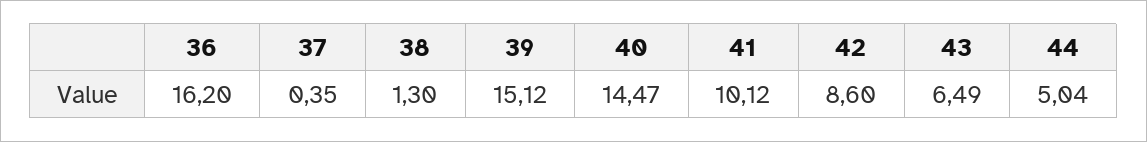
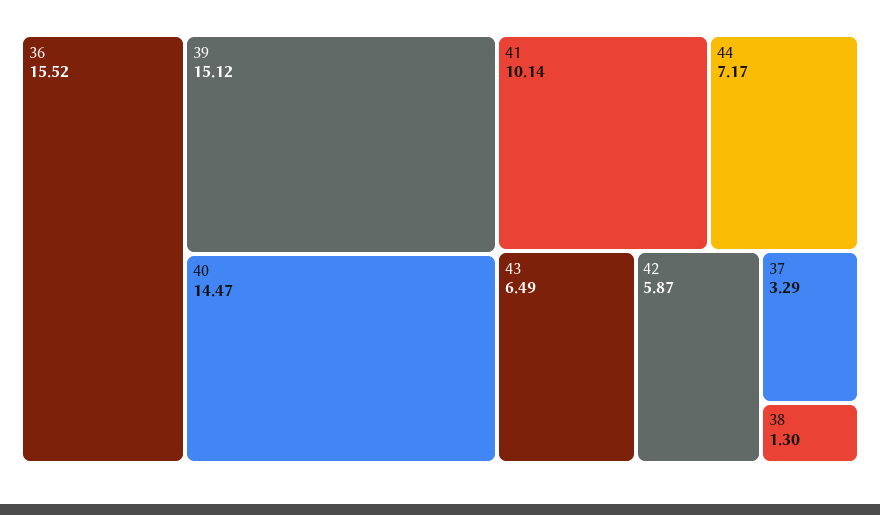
  {
-   "36": 16.2,
+   "36": 15.52,
-   "37": 0.35,
+   "37": 3.29,
    "38": 1.3,
    "39": 15.12,
    "40": 14.47,
-   "41": 10.12,
+   "41": 10.14,
-   "42": 8.6,
+   "42": 5.87,
    "43": 6.49,
-   "44": 5.04
+   "44": 7.17
  }

